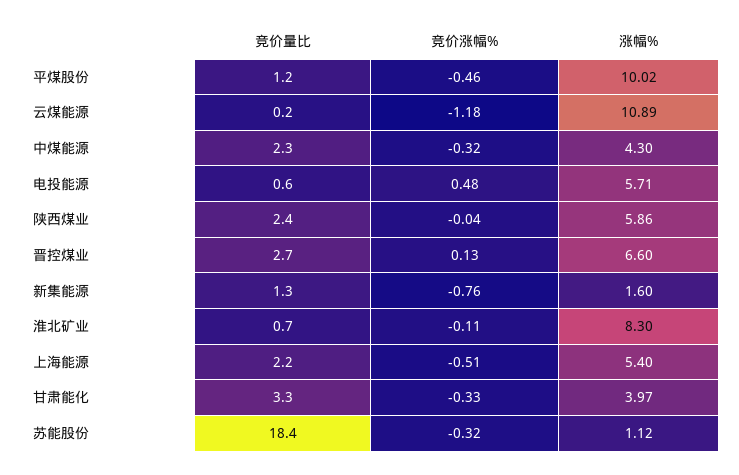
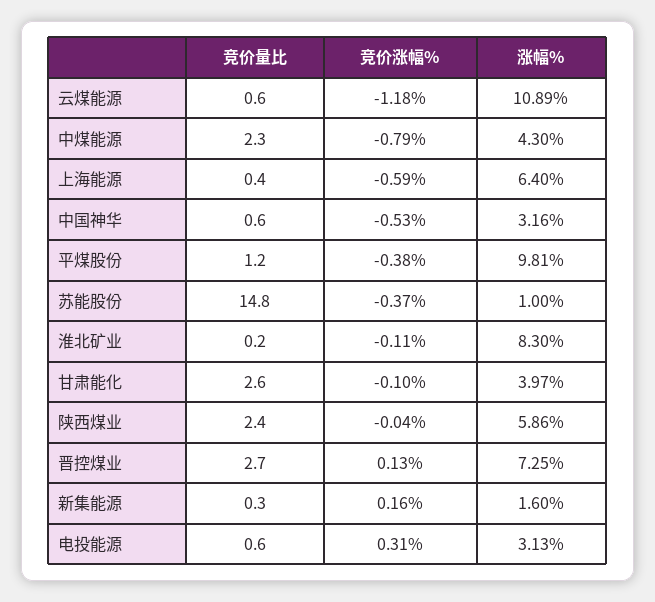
  {
    "竞价量比": {
      "平煤股份": 1.2,
-     "云煤能源": 0.2,
+     "云煤能源": 0.6,
      "中煤能源": 2.3,
      "电投能源": 0.6,
      "陕西煤业": 2.4,
      "晋控煤业": 2.7,
-     "新集能源": 1.3,
+     "新集能源": 0.3,
-     "淮北矿业": 0.7,
+     "淮北矿业": 0.2,
-     "上海能源": 2.2,
+     "上海能源": 0.4,
-     "甘肃能化": 3.3,
+     "甘肃能化": 2.6,
-     "苏能股份": 18.4
+     "苏能股份": 14.8,
+     "中国神华": 0.6
    },
    "竞价涨幅%": {
-     "平煤股份": -0.46,
+     "平煤股份": -0.38,
      "云煤能源": -1.18,
-     "中煤能源": -0.32,
+     "中煤能源": -0.79,
-     "电投能源": 0.48,
+     "电投能源": 0.31,
      "陕西煤业": -0.04,
      "晋控煤业": 0.13,
-     "新集能源": -0.76,
+     "新集能源": 0.16,
      "淮北矿业": -0.11,
-     "上海能源": -0.51,
+     "上海能源": -0.59,
-     "甘肃能化": -0.33,
+     "甘肃能化": -0.1,
-     "苏能股份": -0.32
+     "苏能股份": -0.37,
+     "中国神华": -0.53
    },
    "涨幅%": {
-     "平煤股份": 10.02,
+     "平煤股份": 9.81,
      "云煤能源": 10.89,
      "中煤能源": 4.3,
-     "电投能源": 5.71,
+     "电投能源": 3.13,
      "陕西煤业": 5.86,
-     "晋控煤业": 6.6,
+     "晋控煤业": 7.25,
      "新集能源": 1.6,
      "淮北矿业": 8.3,
-     "上海能源": 5.4,
+     "上海能源": 6.4,
      "甘肃能化": 3.97,
-     "苏能股份": 1.12
+     "苏能股份": 1,
+     "中国神华": 3.16
    }
  }

